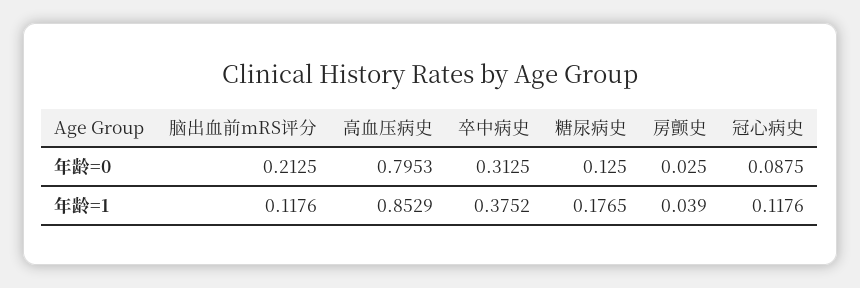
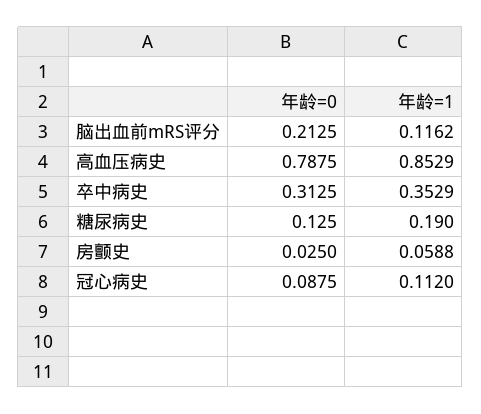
  {
    "脑出血前mRS评分": {
      "年龄=0": 0.2125,
-     "年龄=1": 0.1176
+     "年龄=1": 0.1162
    },
    "高血压病史": {
-     "年龄=0": 0.7953,
+     "年龄=0": 0.7875,
      "年龄=1": 0.8529
    },
    "卒中病史": {
      "年龄=0": 0.3125,
-     "年龄=1": 0.3752
+     "年龄=1": 0.3529
    },
    "糖尿病史": {
      "年龄=0": 0.125,
-     "年龄=1": 0.1765
+     "年龄=1": 0.19
    },
    "房颤史": {
      "年龄=0": 0.025,
-     "年龄=1": 0.039
+     "年龄=1": 0.0588
    },
    "冠心病史": {
      "年龄=0": 0.0875,
-     "年龄=1": 0.1176
+     "年龄=1": 0.112
    }
  }

